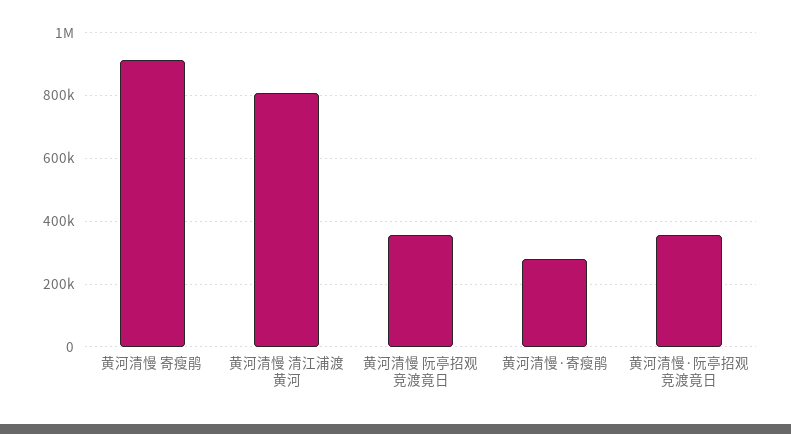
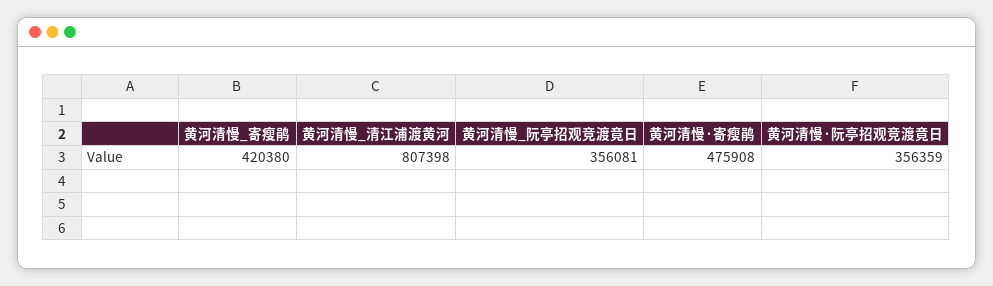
  {
-   "黄河清慢 寄瘦鹃": 920000,
+   "黄河清慢 寄瘦鹃": 420380,
    "黄河清慢 清江浦渡黄河": 807398,
    "黄河清慢 阮亭招观竞渡竟日": 356081,
-   "黄河清慢·寄瘦鹃": 280000,
+   "黄河清慢·寄瘦鹃": 475908,
    "黄河清慢·阮亭招观竞渡竟日": 356359
  }

